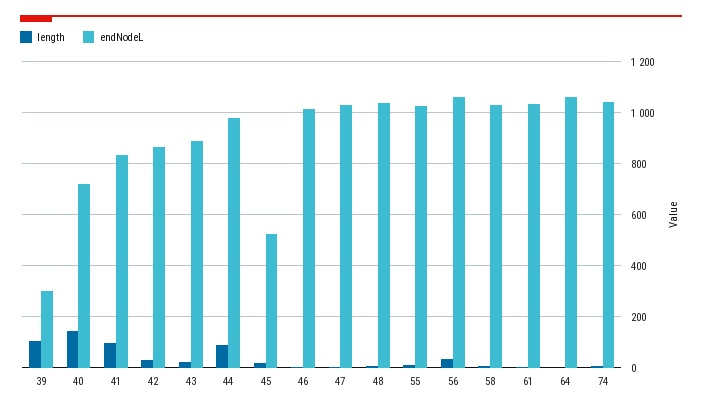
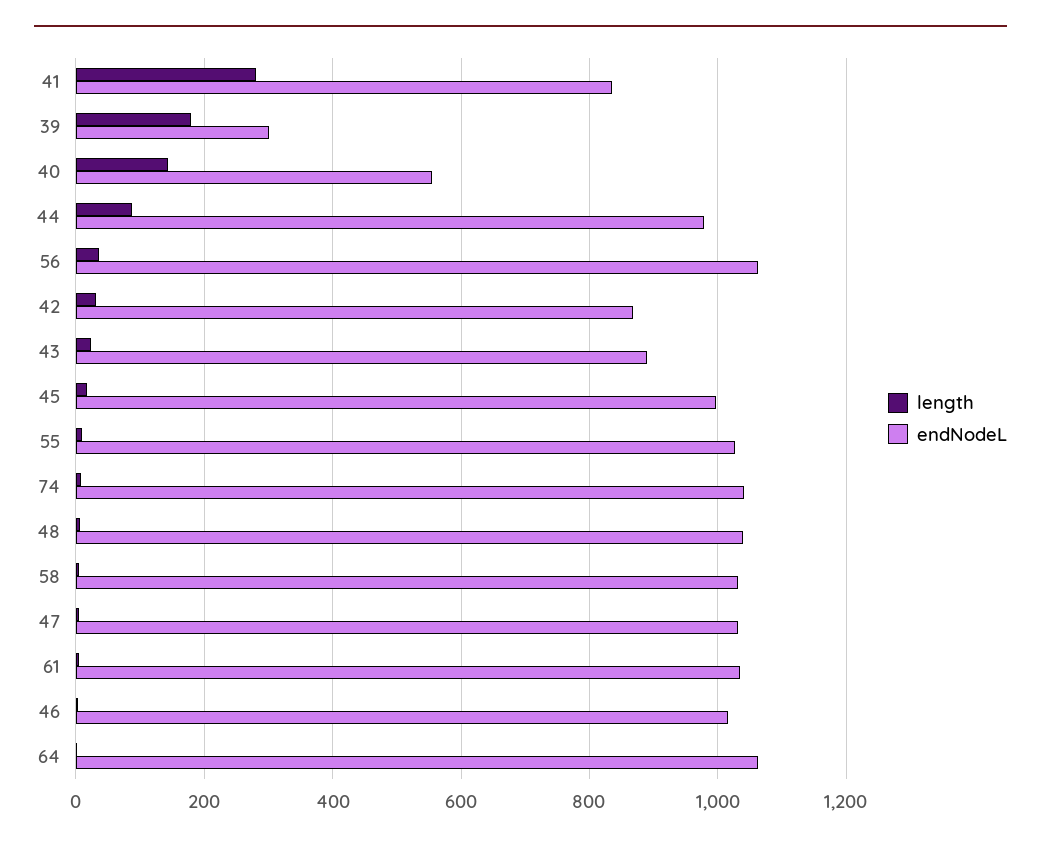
  {
    "length": {
-     "39": 100,
+     "39": 180,
      "40": 140,
-     "41": 100,
+     "41": 280,
      "42": 40,
      "43": 20,
      "44": 80,
      "45": 20,
      "46": 0,
      "47": 0,
      "48": 0,
      "55": 0,
      "56": 40,
      "58": 0,
      "61": 0,
      "64": 0,
      "74": 0
    },
    "endNodeL": {
      "39": 300,
-     "40": 725,
+     "40": 560,
      "41": 840,
      "42": 860,
      "43": 900,
      "44": 980,
-     "45": 525,
+     "45": 1000,
      "46": 1020,
      "47": 1040,
      "48": 1040,
      "55": 1020,
      "56": 1060,
      "58": 1040,
      "61": 1040,
      "64": 1060,
      "74": 1040
    }
  }

